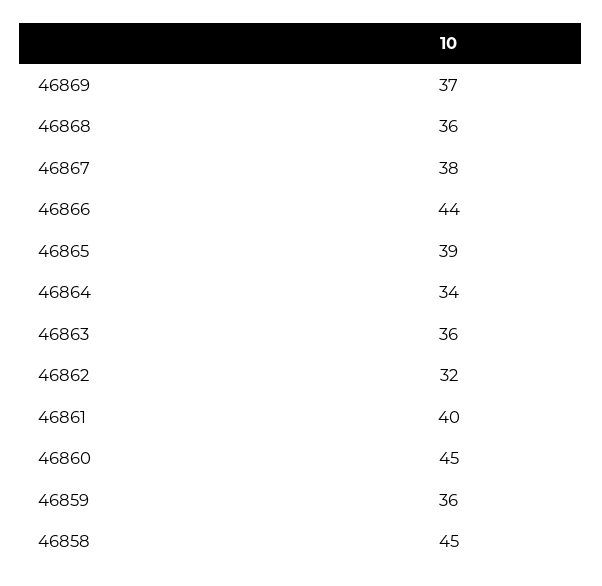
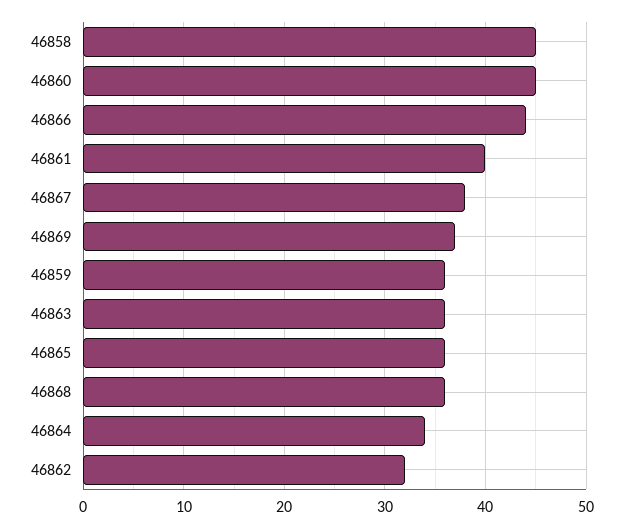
  {
    "46869": 37,
    "46868": 36,
    "46867": 38,
    "46866": 44,
-   "46865": 39,
+   "46865": 36,
    "46864": 34,
    "46863": 36,
    "46862": 32,
    "46861": 40,
    "46860": 45,
    "46859": 36,
    "46858": 45
  }

